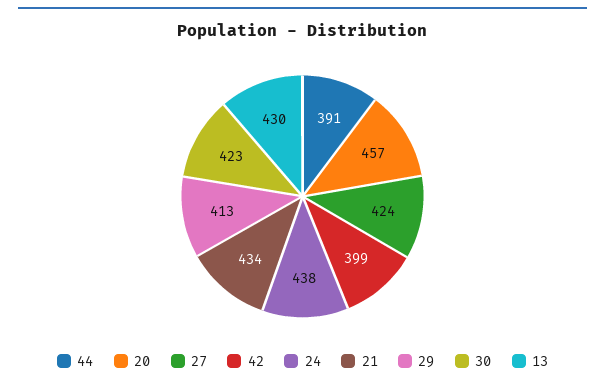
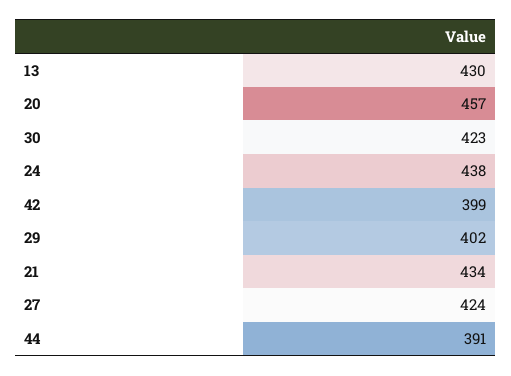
  {
    "44": 391,
    "20": 457,
    "27": 424,
    "42": 399,
    "24": 438,
    "21": 434,
-   "29": 413,
+   "29": 402,
    "30": 423,
    "13": 430
  }

